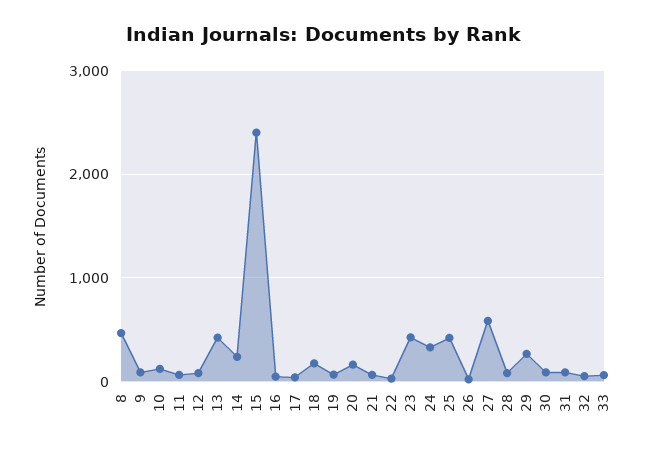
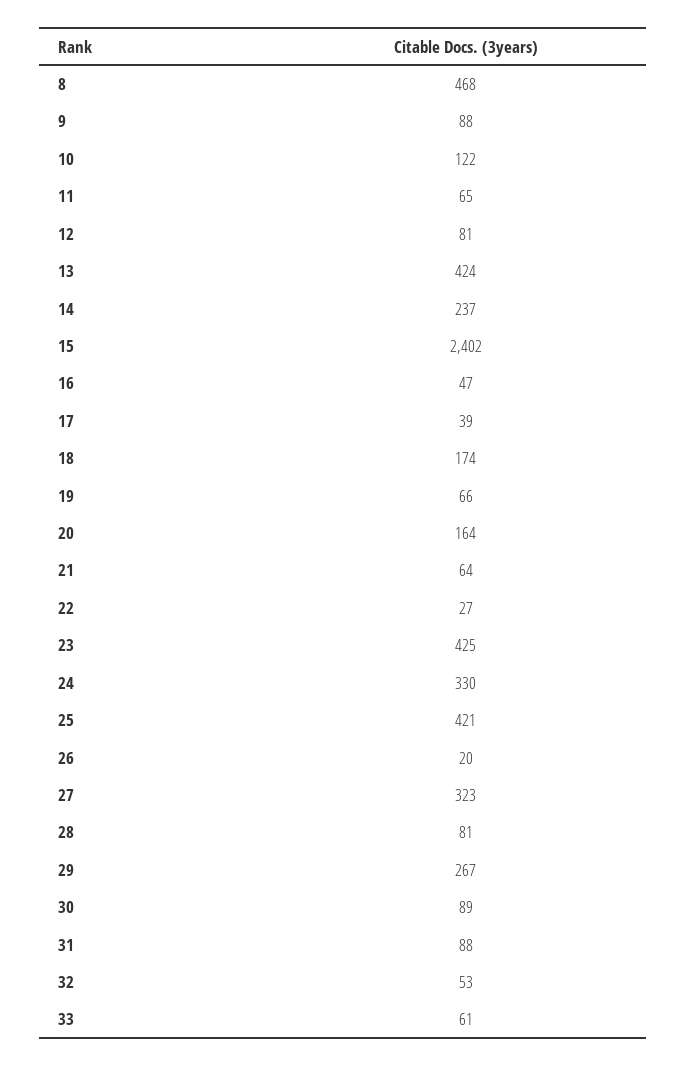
  {
    "8": 468,
    "9": 88,
    "10": 122,
    "11": 65,
    "12": 81,
    "13": 424,
    "14": 237,
    "15": 2402,
    "16": 47,
    "17": 39,
    "18": 174,
    "19": 66,
    "20": 164,
    "21": 64,
    "22": 27,
    "23": 425,
    "24": 330,
    "25": 421,
    "26": 20,
-   "27": 600,
+   "27": 323,
    "28": 81,
    "29": 267,
    "30": 89,
    "31": 88,
    "32": 53,
    "33": 61
  }

